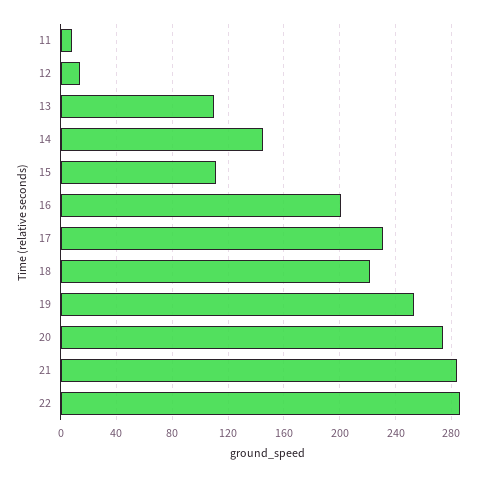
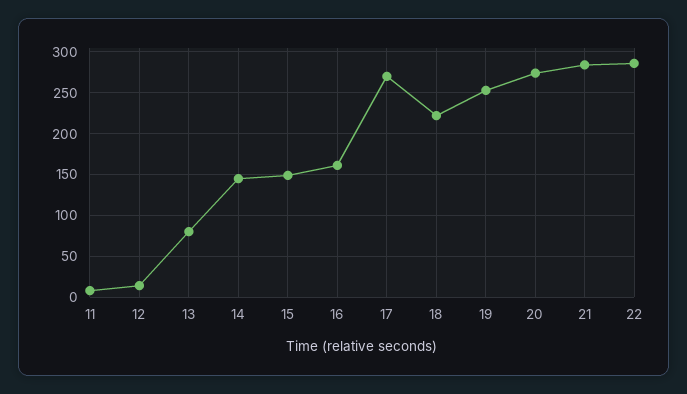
  {
    "11": 10,
    "12": 15,
-   "13": 110,
+   "13": 80,
    "14": 145,
-   "15": 110,
+   "15": 150,
-   "16": 200,
+   "16": 160,
-   "17": 230,
+   "17": 270,
    "18": 220,
    "19": 255,
    "20": 275,
    "21": 285,
    "22": 285
  }

